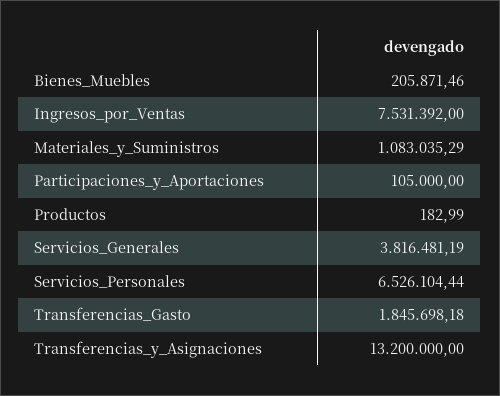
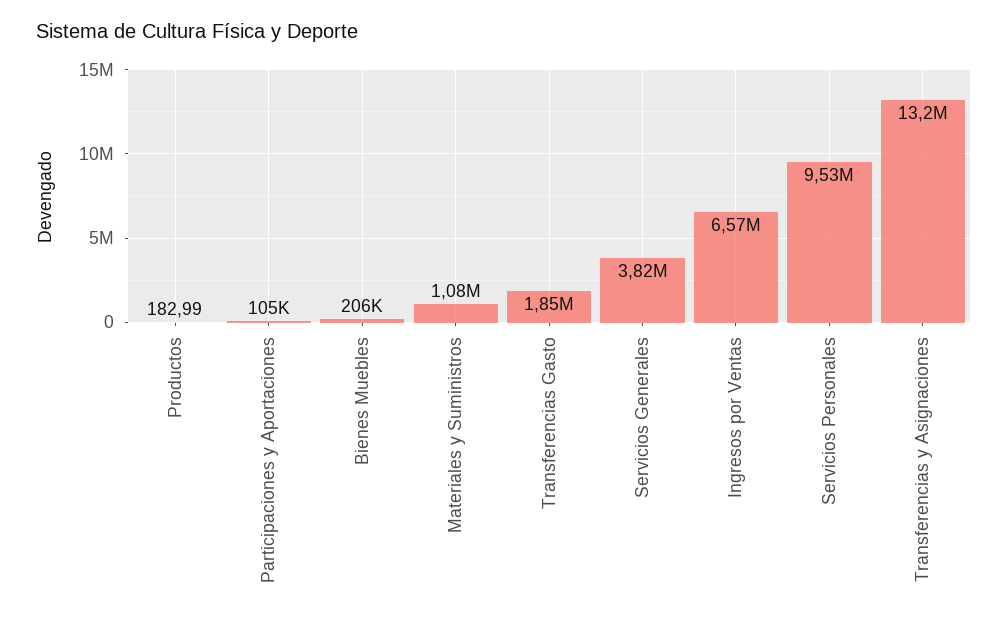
  {
    "Bienes_Muebles": 205871.46,
-   "Ingresos_por_Ventas": 7531392,
+   "Ingresos_por_Ventas": 6570000,
    "Materiales_y_Suministros": 1083035.29,
    "Participaciones_y_Aportaciones": 105000,
    "Productos": 182.99,
    "Servicios_Generales": 3816481.19,
-   "Servicios_Personales": 6526104.44,
+   "Servicios_Personales": 9530000,
    "Transferencias_Gasto": 1845698.18,
    "Transferencias_y_Asignaciones": 13200000
  }

